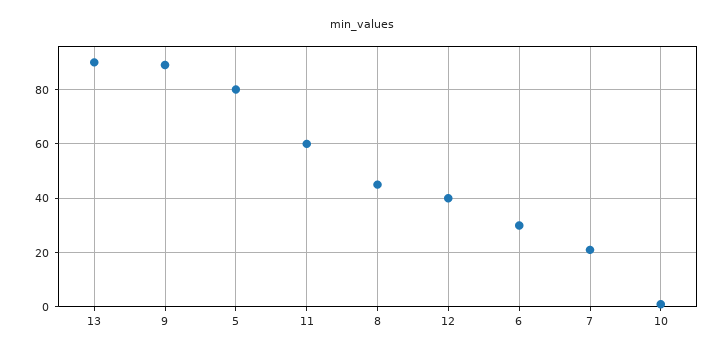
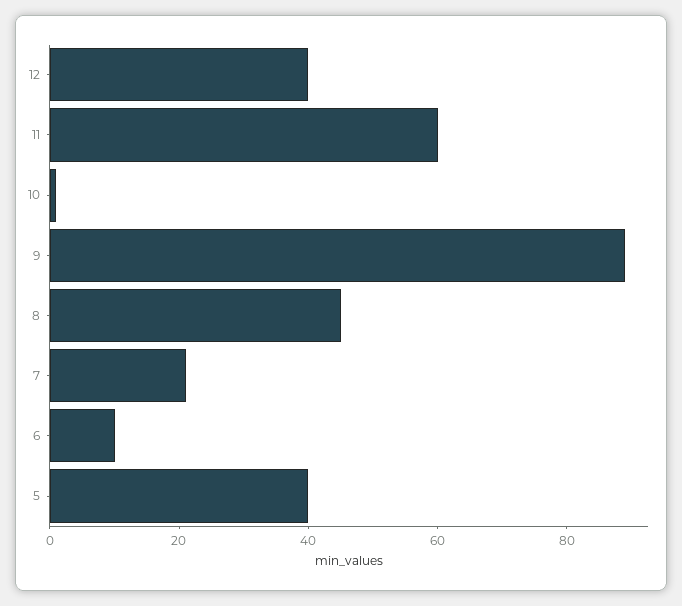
  {
-   "13": 90,
    "9": 90,
-   "5": 80,
+   "5": 40,
    "11": 60,
    "8": 45,
    "12": 40,
-   "6": 30,
+   "6": 10,
    "7": 20,
    "10": 0
  }

